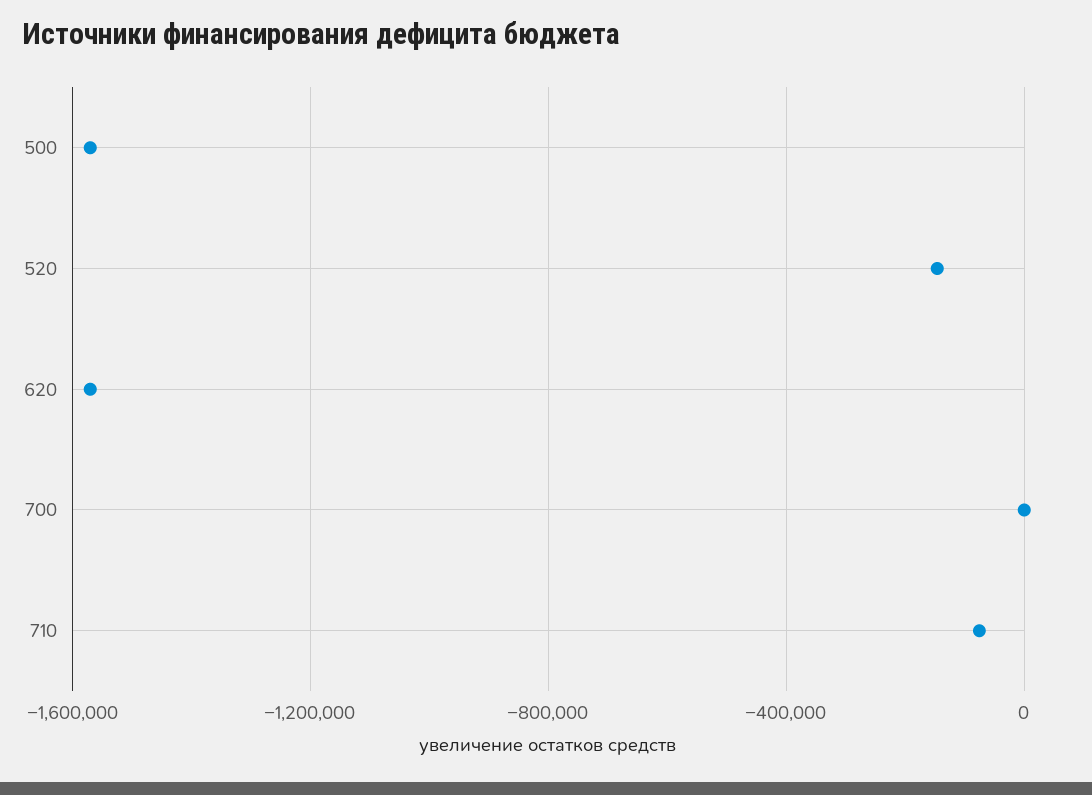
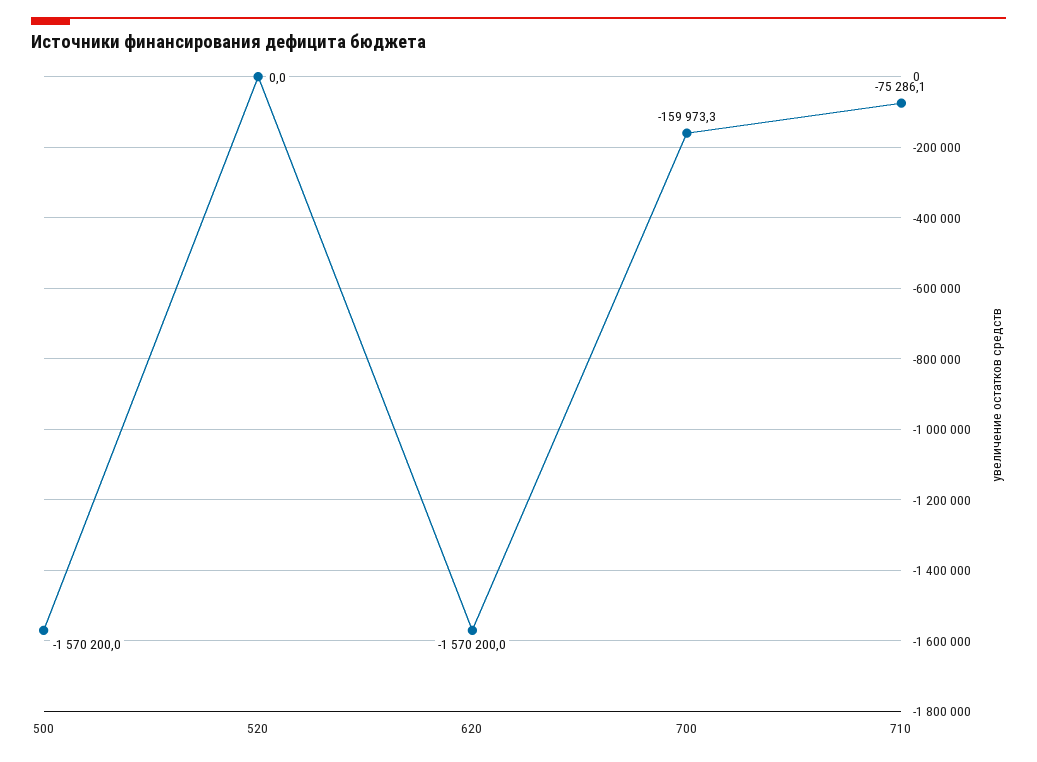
  {
    "500": -1570200,
-   "520": -150000,
+   "520": 0,
    "620": -1570200,
-   "700": 0,
+   "700": -159973.3,
    "710": -75286.1
  }

